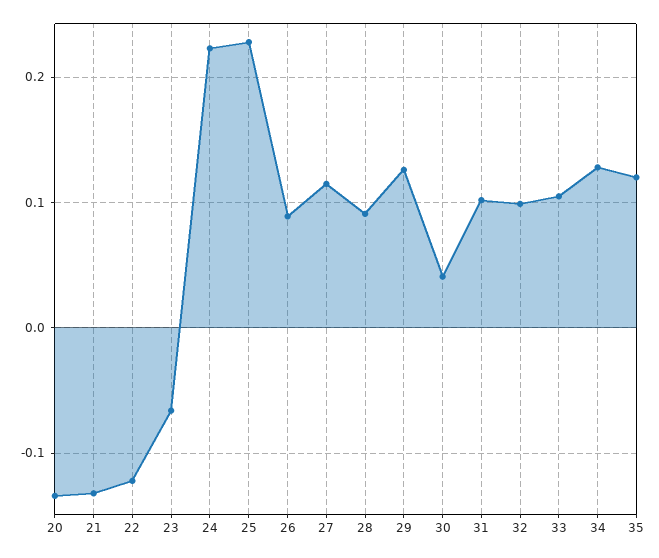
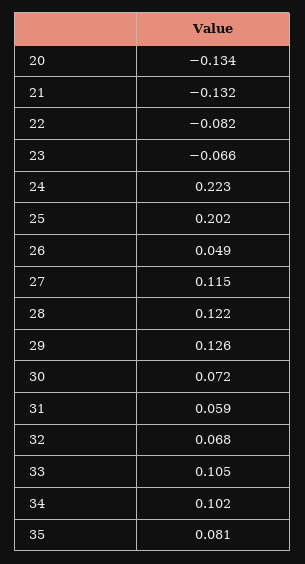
  {
    "20": -0.134,
    "21": -0.132,
-   "22": -0.12,
+   "22": -0.082,
    "23": -0.066,
    "24": 0.223,
-   "25": 0.23,
+   "25": 0.202,
-   "26": 0.09,
+   "26": 0.049,
    "27": 0.115,
-   "28": 0.09,
+   "28": 0.122,
    "29": 0.126,
-   "30": 0.04,
+   "30": 0.072,
-   "31": 0.1,
+   "31": 0.059,
-   "32": 0.1,
+   "32": 0.068,
    "33": 0.105,
-   "34": 0.13,
+   "34": 0.102,
-   "35": 0.12
+   "35": 0.081
  }

